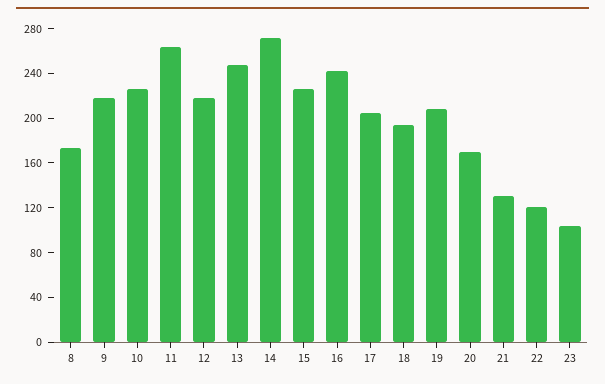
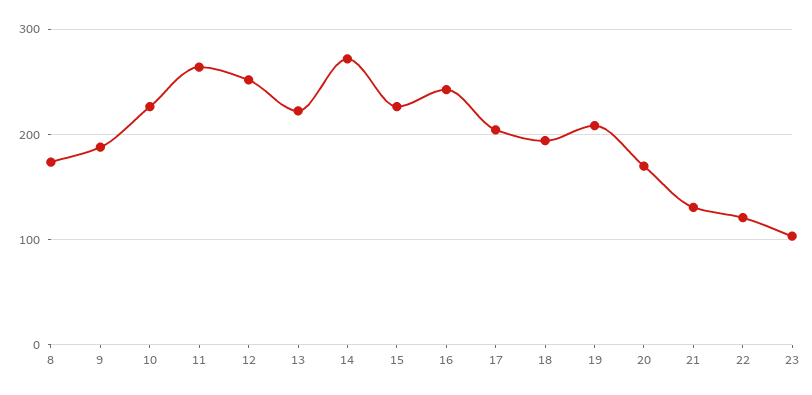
  {
    "8": 170,
-   "9": 220,
+   "9": 190,
    "10": 230,
    "11": 260,
-   "12": 220,
+   "12": 250,
-   "13": 250,
+   "13": 220,
    "14": 270,
    "15": 230,
    "16": 240,
    "17": 200,
    "18": 190,
    "19": 210,
    "20": 170,
    "21": 130,
    "22": 120,
    "23": 100
  }

